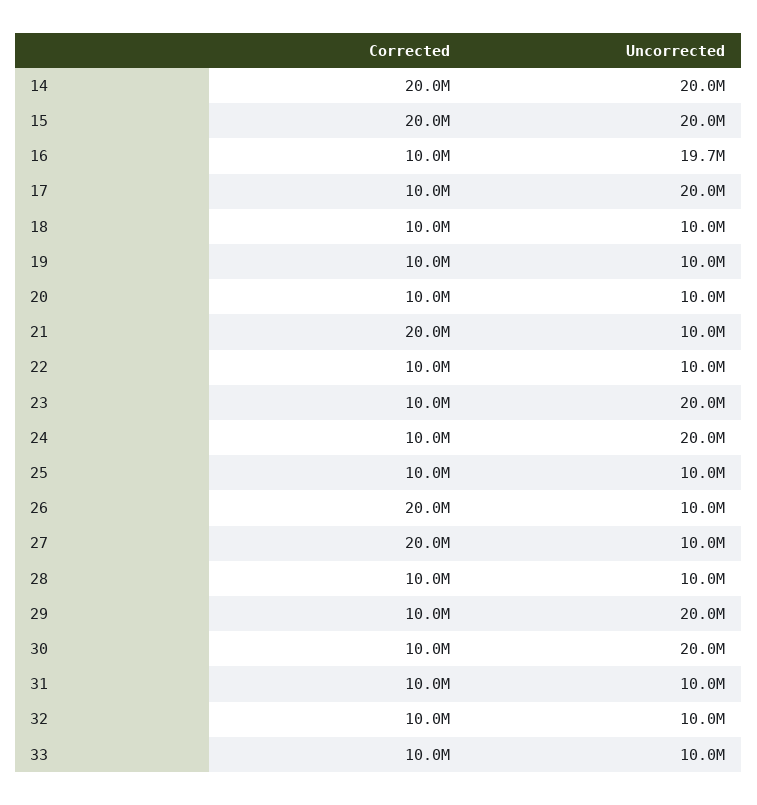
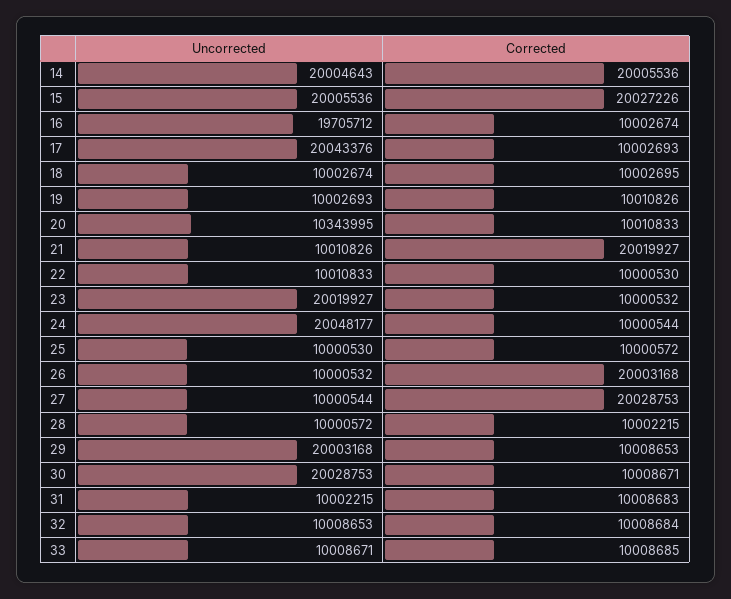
  {
    "Corrected": {
      "14": 20005536,
      "15": 20027226,
      "16": 10002674,
      "17": 10002693,
      "18": 10002695,
      "19": 10010826,
      "20": 10010833,
      "21": 20019927,
      "22": 10000530,
      "23": 10000532,
      "24": 10000544,
      "25": 10000572,
      "26": 20003168,
      "27": 20028753,
      "28": 10002215,
      "29": 10008653,
      "30": 10008671,
      "31": 10008683,
      "32": 10008684,
      "33": 10008685
    },
    "Uncorrected": {
      "14": 20004643,
      "15": 20005536,
      "16": 19705712,
      "17": 20043376,
      "18": 10002674,
      "19": 10002693,
-     "20": 10000000,
+     "20": 10343995,
      "21": 10010826,
      "22": 10010833,
      "23": 20019927,
      "24": 20048177,
      "25": 10000530,
      "26": 10000532,
      "27": 10000544,
      "28": 10000572,
      "29": 20003168,
      "30": 20028753,
      "31": 10002215,
      "32": 10008653,
      "33": 10008671
    }
  }

